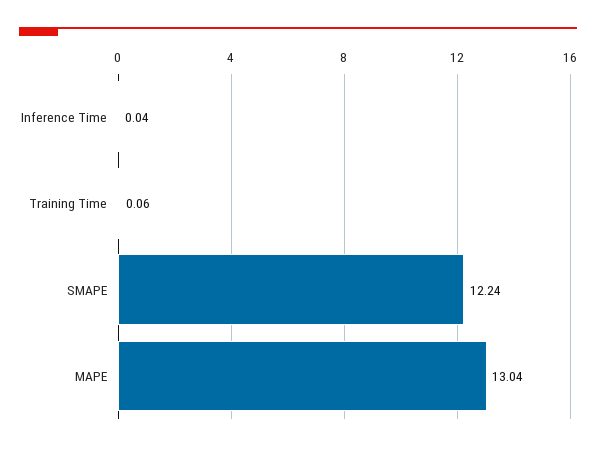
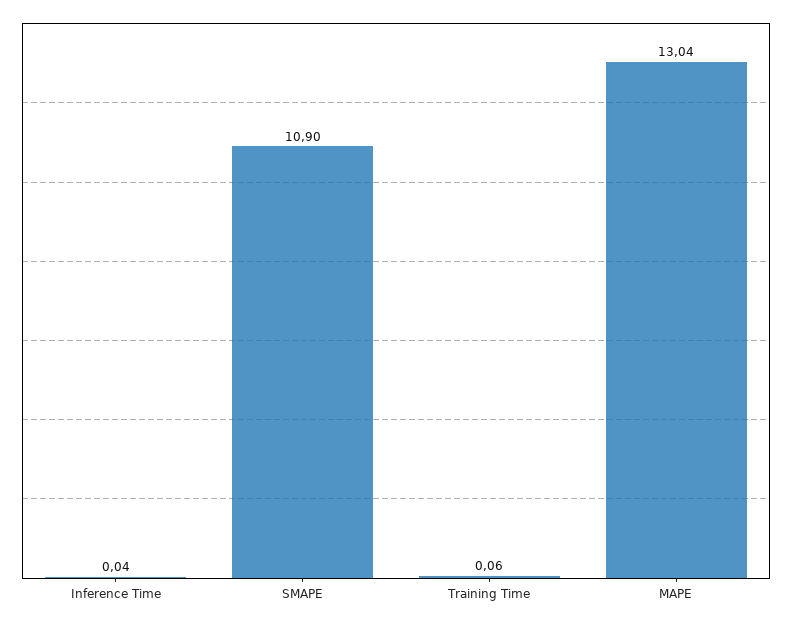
  {
    "Inference Time": 0.04,
    "Training Time": 0.06,
-   "SMAPE": 12.24,
+   "SMAPE": 10.9,
    "MAPE": 13.04
  }

